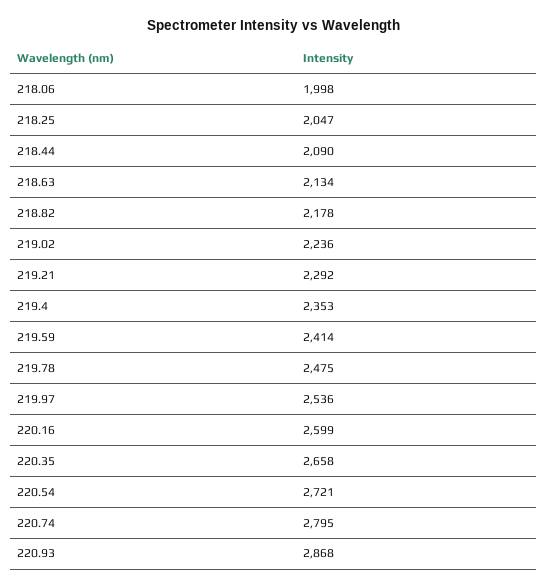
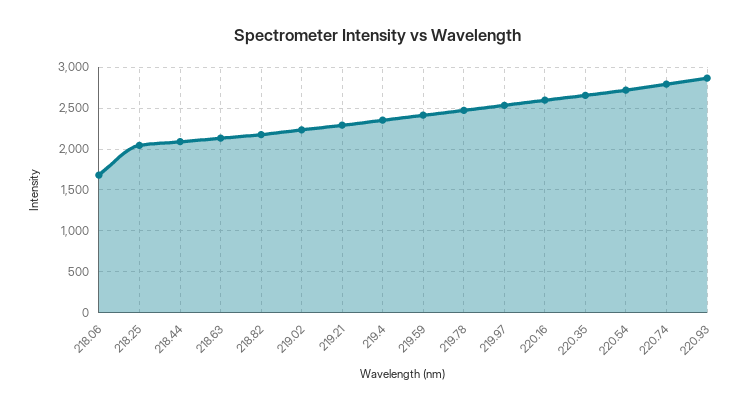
  {
-   "218.06": 1998,
+   "218.06": 1700,
    "218.25": 2047,
    "218.44": 2090,
    "218.63": 2134,
    "218.82": 2178,
    "219.02": 2236,
    "219.21": 2292,
    "219.4": 2353,
    "219.59": 2414,
    "219.78": 2475,
    "219.97": 2536,
    "220.16": 2599,
    "220.35": 2658,
    "220.54": 2721,
    "220.74": 2795,
    "220.93": 2868
  }

